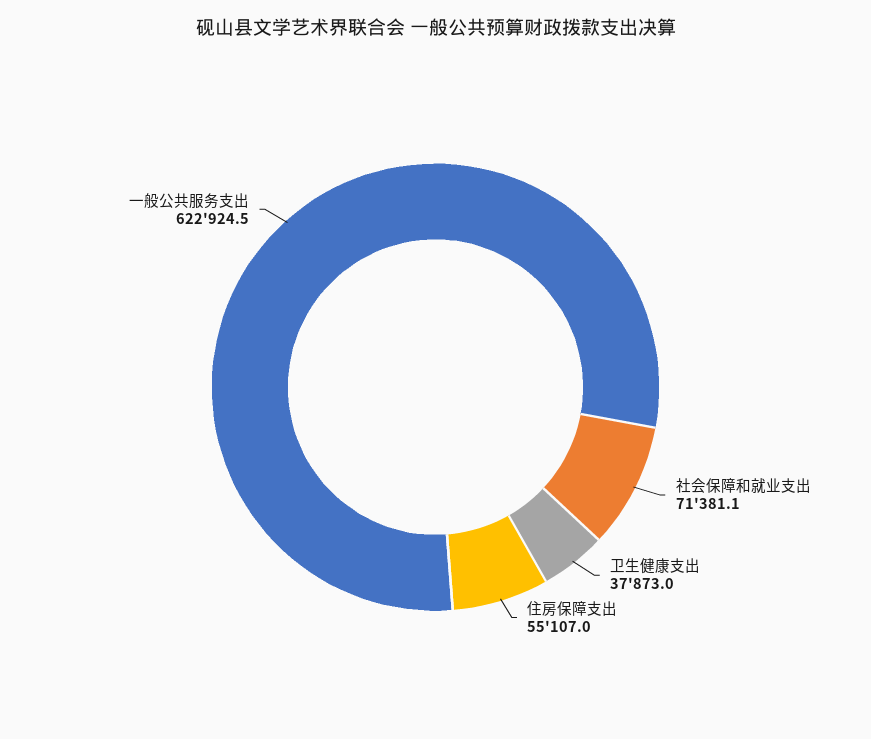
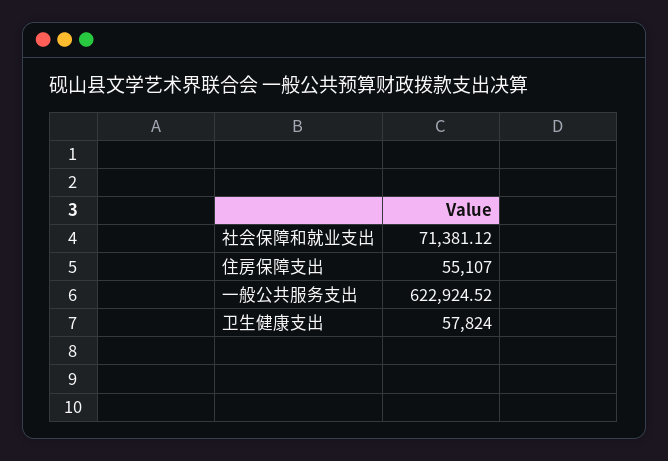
  {
    "社会保障和就业支出": 71381.12,
-   "卫生健康支出": 37873,
+   "卫生健康支出": 57824,
    "住房保障支出": 55107,
    "一般公共服务支出": 622924.52
  }

